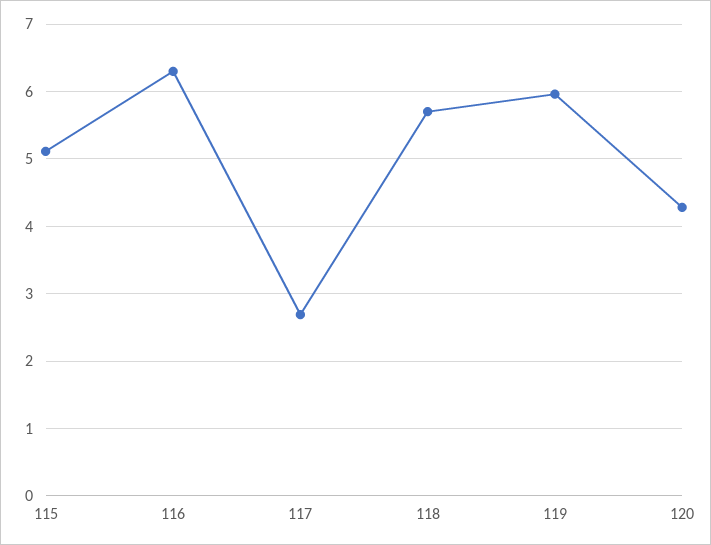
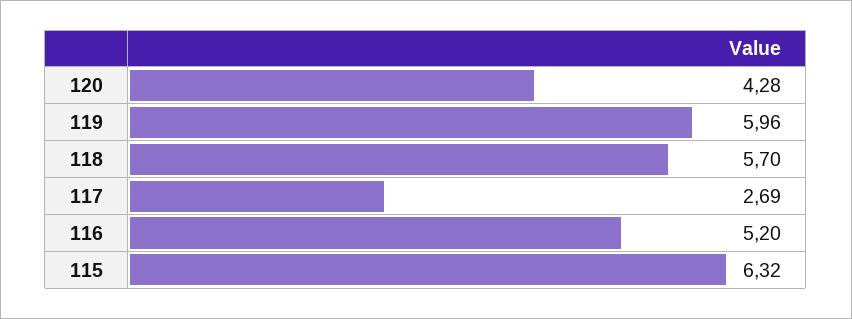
  {
-   "115": 5.1,
+   "115": 6.32,
-   "116": 6.3,
+   "116": 5.2,
    "117": 2.69,
    "118": 5.7,
    "119": 5.96,
    "120": 4.28
  }

